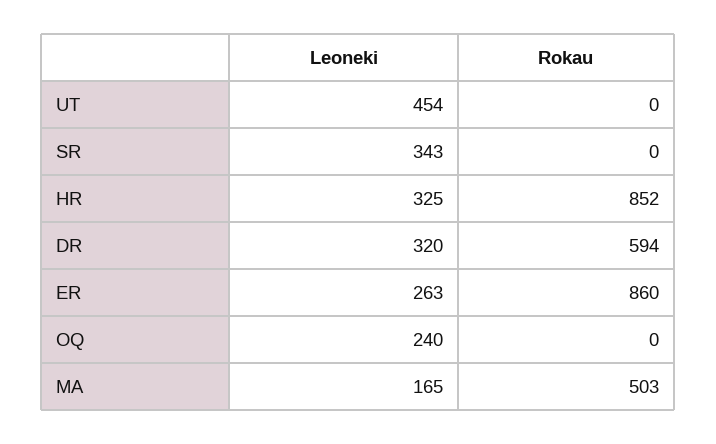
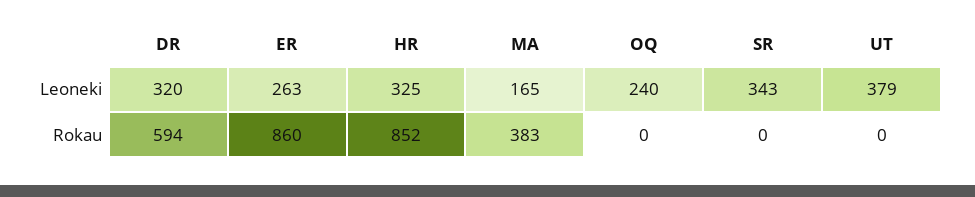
  {
    "Leoneki": {
-     "UT": 454,
+     "UT": 379,
      "SR": 343,
      "HR": 325,
      "DR": 320,
      "ER": 263,
      "OQ": 240,
      "MA": 165
    },
    "Rokau": {
      "UT": 0,
      "SR": 0,
      "HR": 852,
      "DR": 594,
      "ER": 860,
      "OQ": 0,
-     "MA": 503
+     "MA": 383
    }
  }

